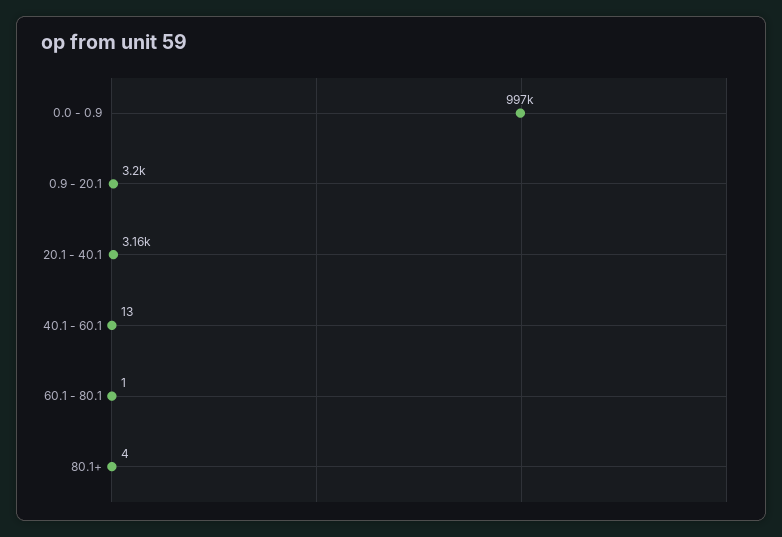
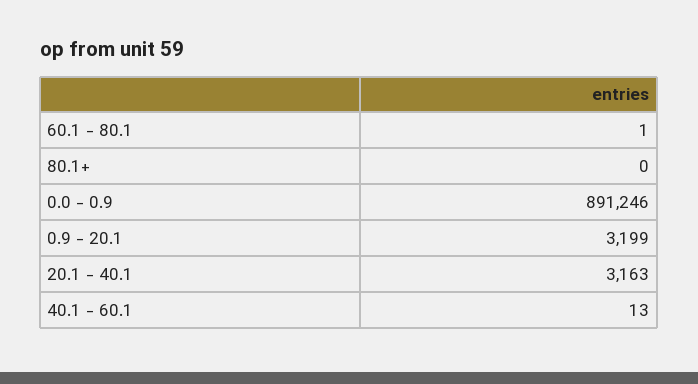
  {
-   "0.0 - 0.9": 997000,
+   "0.0 - 0.9": 891246,
    "0.9 - 20.1": 3199,
    "20.1 - 40.1": 3163,
    "40.1 - 60.1": 13,
    "60.1 - 80.1": 1,
-   "80.1+": 4
+   "80.1+": 0
  }

